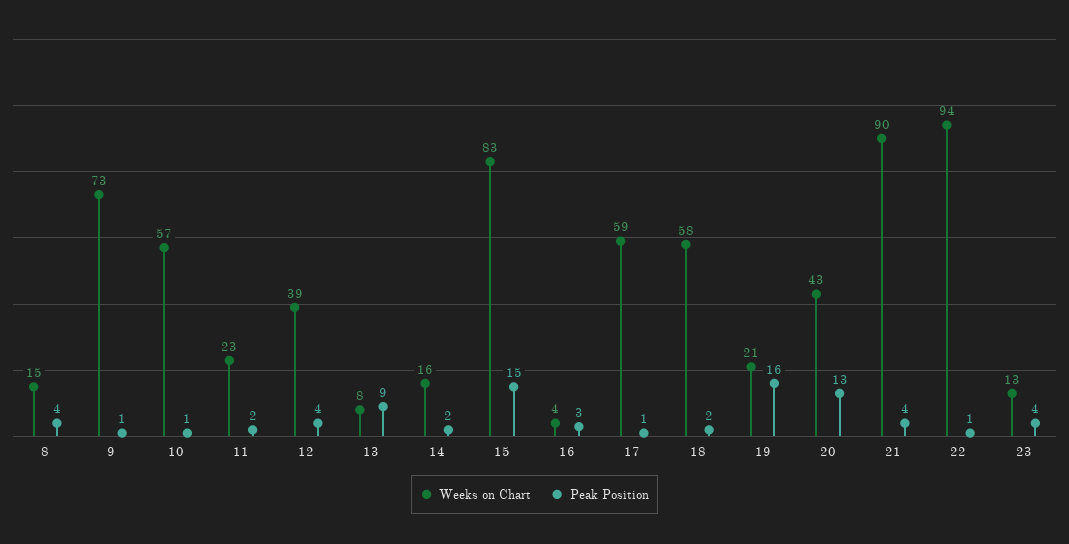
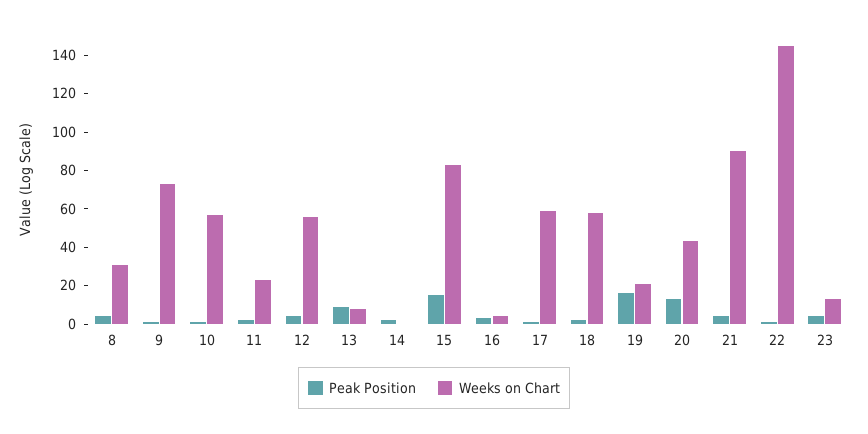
  {
    "Weeks on Chart": {
-     "8": 15,
+     "8": 30,
      "9": 73,
      "10": 57,
      "11": 23,
-     "12": 39,
+     "12": 55,
      "13": 8,
-     "14": 16,
+     "14": 0,
      "15": 83,
      "16": 4,
      "17": 59,
      "18": 58,
      "19": 21,
      "20": 43,
      "21": 90,
-     "22": 94,
+     "22": 145,
      "23": 13
    },
    "Peak Position": {
      "8": 4,
      "9": 1,
      "10": 1,
      "11": 2,
      "12": 4,
      "13": 9,
      "14": 2,
      "15": 15,
      "16": 3,
      "17": 1,
      "18": 2,
      "19": 16,
      "20": 13,
      "21": 4,
      "22": 1,
      "23": 4
    }
  }

